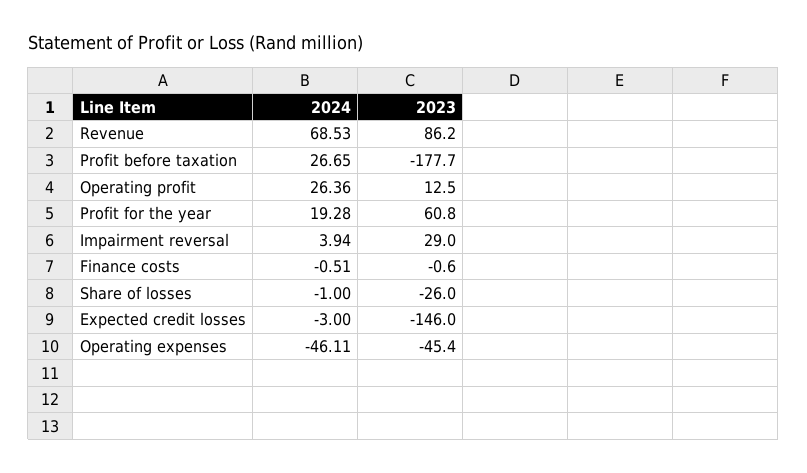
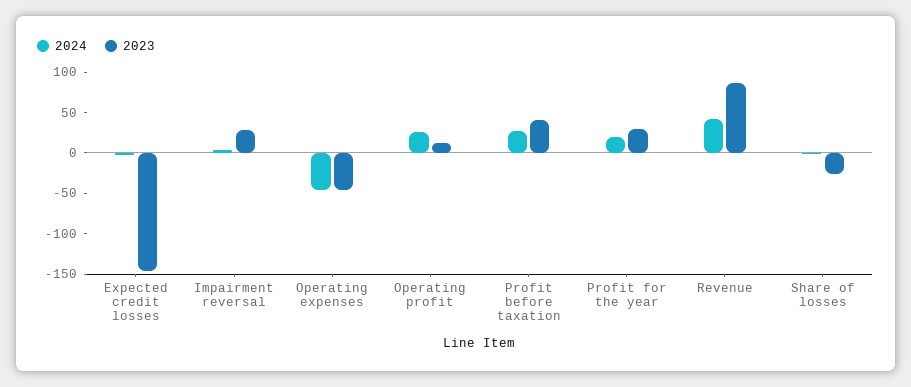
  {
    "2024": {
-     "Revenue": 68.53,
+     "Revenue": 40,
      "Profit before taxation": 26.65,
      "Operating profit": 26.36,
      "Profit for the year": 19.28,
      "Impairment reversal": 3.94,
-     "Finance costs": -0.51,
      "Share of losses": -1,
      "Expected credit losses": -3,
      "Operating expenses": -46.11
    },
    "2023": {
      "Revenue": 86.2,
-     "Profit before taxation": -177.7,
+     "Profit before taxation": 40,
      "Operating profit": 12.5,
-     "Profit for the year": 60.8,
+     "Profit for the year": 30,
      "Impairment reversal": 29,
-     "Finance costs": -0.6,
      "Share of losses": -26,
      "Expected credit losses": -146,
      "Operating expenses": -45.4
    }
  }

